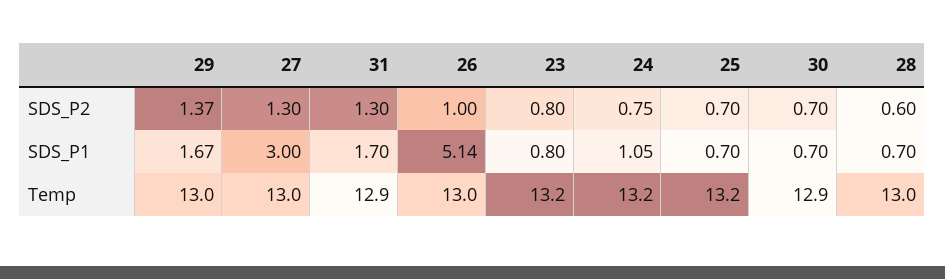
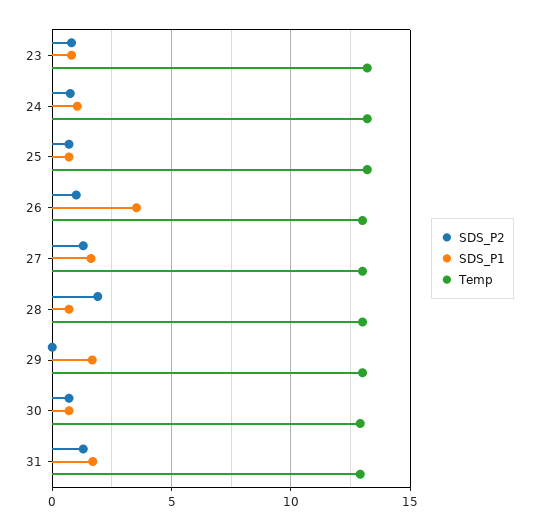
  {
    "SDS_P2": {
-     "29": 1.37,
+     "29": 0,
      "27": 1.3,
      "31": 1.3,
      "26": 1,
      "23": 0.8,
      "24": 0.75,
      "25": 0.7,
      "30": 0.7,
-     "28": 0.6
+     "28": 2
    },
    "SDS_P1": {
      "29": 1.67,
-     "27": 3,
+     "27": 1.5,
      "31": 1.7,
-     "26": 5.14,
+     "26": 3.5,
      "23": 0.8,
      "24": 1.05,
      "25": 0.7,
      "30": 0.7,
      "28": 0.7
    },
    "Temp": {
      "29": 13,
      "27": 13,
      "31": 12.9,
      "26": 13,
      "23": 13.2,
      "24": 13.2,
      "25": 13.2,
      "30": 12.9,
      "28": 13
    }
  }

